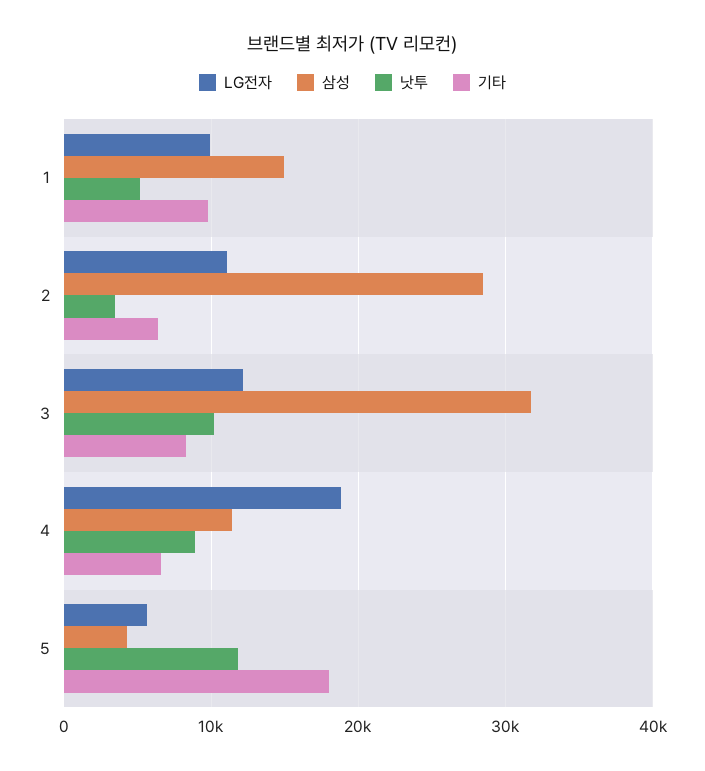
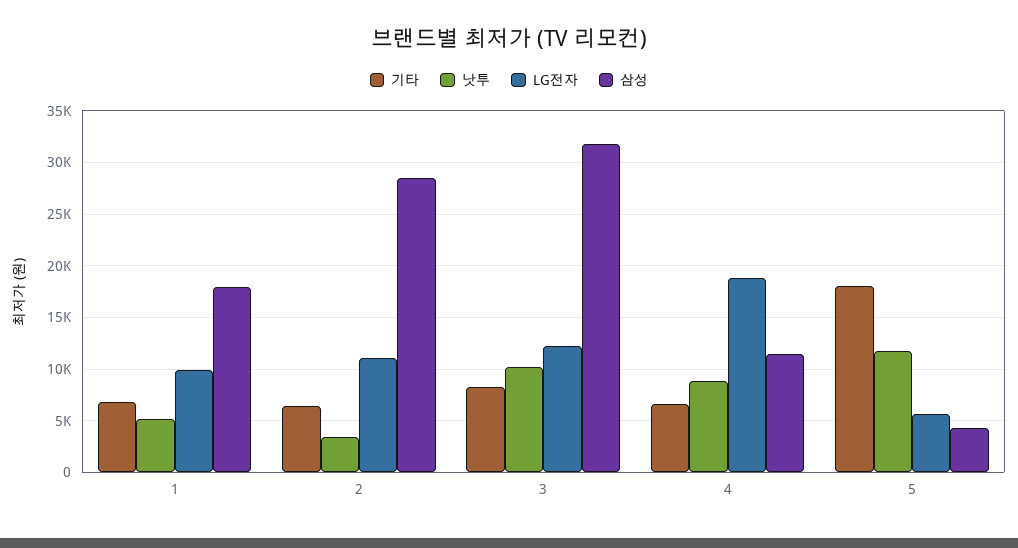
  {
    "LG전자": {
      "1": 10000,
      "2": 11000,
      "3": 12000,
      "4": 19000,
      "5": 6000
    },
    "삼성": {
-     "1": 15000,
+     "1": 18000,
      "2": 28000,
      "3": 32000,
      "4": 11000,
      "5": 4000
    },
    "낫투": {
      "1": 5000,
      "2": 3000,
      "3": 10000,
      "4": 9000,
      "5": 12000
    },
    "기타": {
-     "1": 10000,
+     "1": 7000,
      "2": 6000,
      "3": 8000,
      "4": 7000,
      "5": 18000
    }
  }

